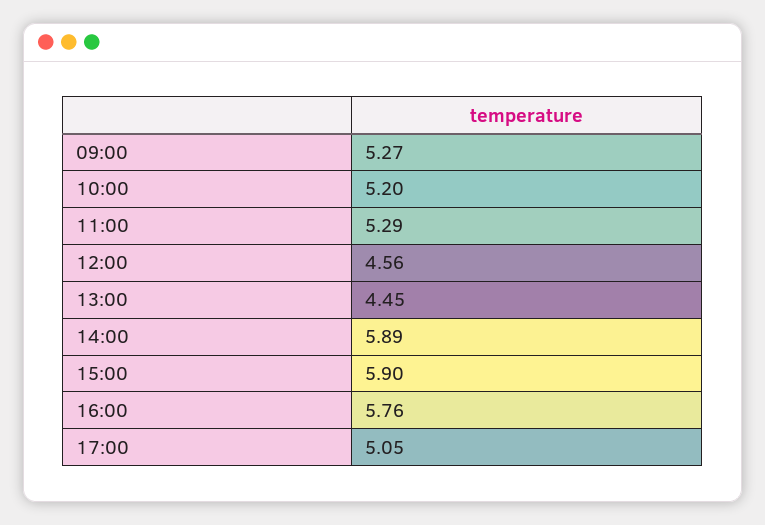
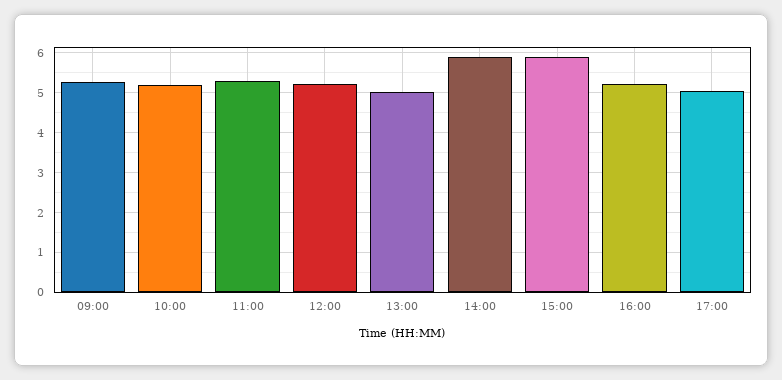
  {
    "09:00": 5.27,
    "10:00": 5.2,
    "11:00": 5.29,
-   "12:00": 4.56,
+   "12:00": 5.2,
-   "13:00": 4.45,
+   "13:00": 5,
    "14:00": 5.89,
    "15:00": 5.9,
-   "16:00": 5.76,
+   "16:00": 5.2,
    "17:00": 5.05
  }

